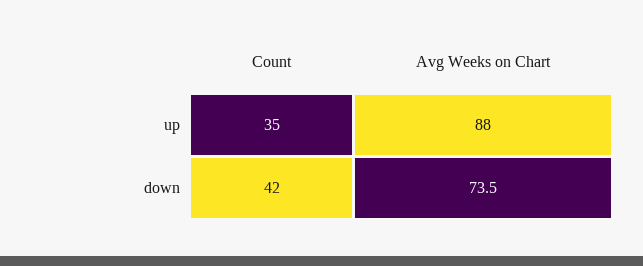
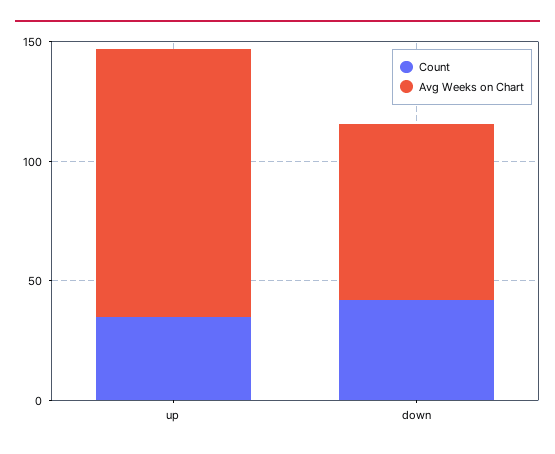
  {
    "Count": {
      "up": 35,
      "down": 42
    },
    "Avg Weeks on Chart": {
-     "up": 88,
+     "up": 110,
      "down": 73.5
    }
  }

